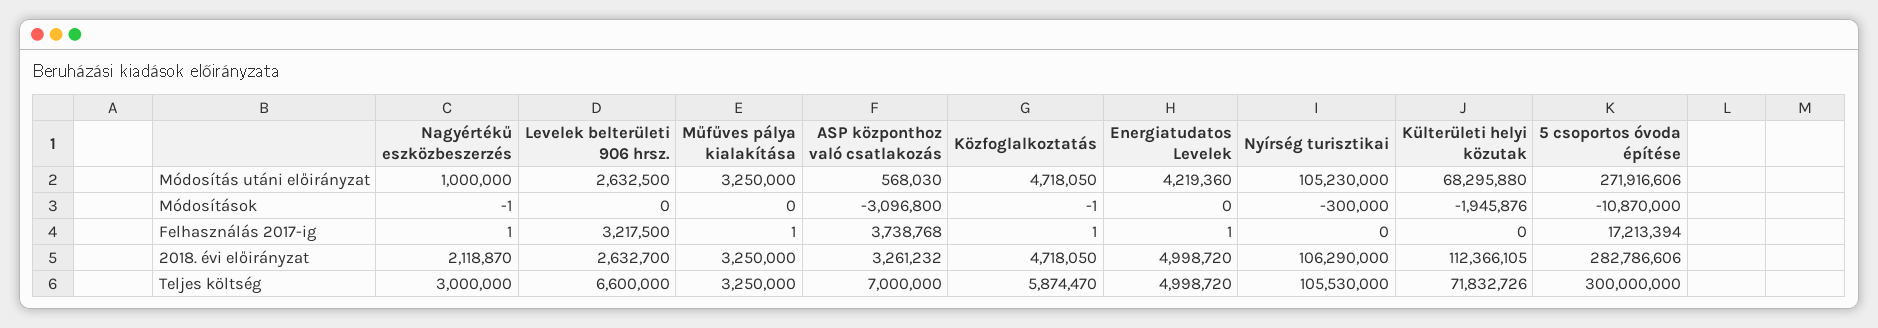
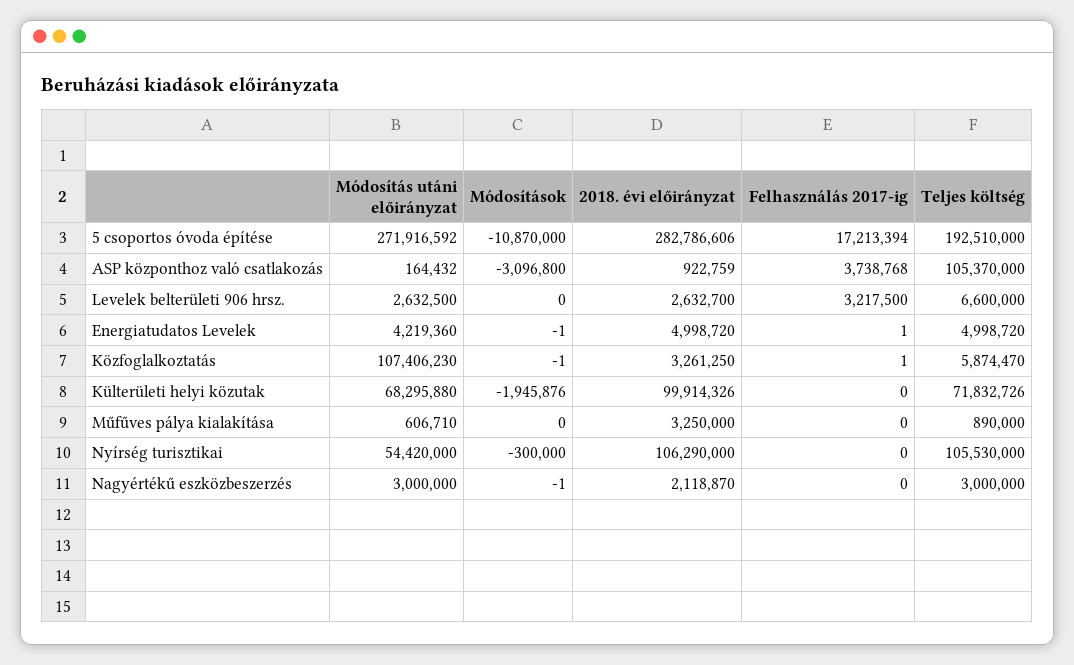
  {
    "Nagyértékű eszközbeszerzés": {
-     "Módosítás utáni előirányzat": 1000000,
+     "Módosítás utáni előirányzat": 3000000,
      "Módosítások": -1,
-     "Felhasználás 2017-ig": 1,
+     "Felhasználás 2017-ig": 0,
      "2018. évi előirányzat": 2118870,
      "Teljes költség": 3000000
    },
    "Levelek belterületi 906 hrsz.": {
      "Módosítás utáni előirányzat": 2632500,
      "Módosítások": 0,
      "Felhasználás 2017-ig": 3217500,
      "2018. évi előirányzat": 2632700,
      "Teljes költség": 6600000
    },
    "Műfűves pálya kialakítása": {
-     "Módosítás utáni előirányzat": 3250000,
+     "Módosítás utáni előirányzat": 606710,
      "Módosítások": 0,
-     "Felhasználás 2017-ig": 1,
+     "Felhasználás 2017-ig": 0,
      "2018. évi előirányzat": 3250000,
-     "Teljes költség": 3250000
+     "Teljes költség": 890000
    },
    "ASP központhoz való csatlakozás": {
-     "Módosítás utáni előirányzat": 568030,
+     "Módosítás utáni előirányzat": 164432,
      "Módosítások": -3096800,
      "Felhasználás 2017-ig": 3738768,
-     "2018. évi előirányzat": 3261232,
+     "2018. évi előirányzat": 922759,
-     "Teljes költség": 7000000
+     "Teljes költség": 105370000
    },
    "Közfoglalkoztatás": {
-     "Módosítás utáni előirányzat": 4718050,
+     "Módosítás utáni előirányzat": 107406230,
      "Módosítások": -1,
      "Felhasználás 2017-ig": 1,
-     "2018. évi előirányzat": 4718050,
+     "2018. évi előirányzat": 3261250,
      "Teljes költség": 5874470
    },
    "Energiatudatos Levelek": {
      "Módosítás utáni előirányzat": 4219360,
-     "Módosítások": 0,
+     "Módosítások": -1,
      "Felhasználás 2017-ig": 1,
      "2018. évi előirányzat": 4998720,
      "Teljes költség": 4998720
    },
    "Nyírség turisztikai": {
-     "Módosítás utáni előirányzat": 105230000,
+     "Módosítás utáni előirányzat": 54420000,
      "Módosítások": -300000,
      "Felhasználás 2017-ig": 0,
      "2018. évi előirányzat": 106290000,
      "Teljes költség": 105530000
    },
    "Külterületi helyi közutak": {
      "Módosítás utáni előirányzat": 68295880,
      "Módosítások": -1945876,
      "Felhasználás 2017-ig": 0,
-     "2018. évi előirányzat": 112366105,
+     "2018. évi előirányzat": 99914326,
      "Teljes költség": 71832726
    },
    "5 csoportos óvoda építése": {
-     "Módosítás utáni előirányzat": 271916606,
+     "Módosítás utáni előirányzat": 271916592,
      "Módosítások": -10870000,
      "Felhasználás 2017-ig": 17213394,
      "2018. évi előirányzat": 282786606,
-     "Teljes költség": 300000000
+     "Teljes költség": 192510000
    }
  }

